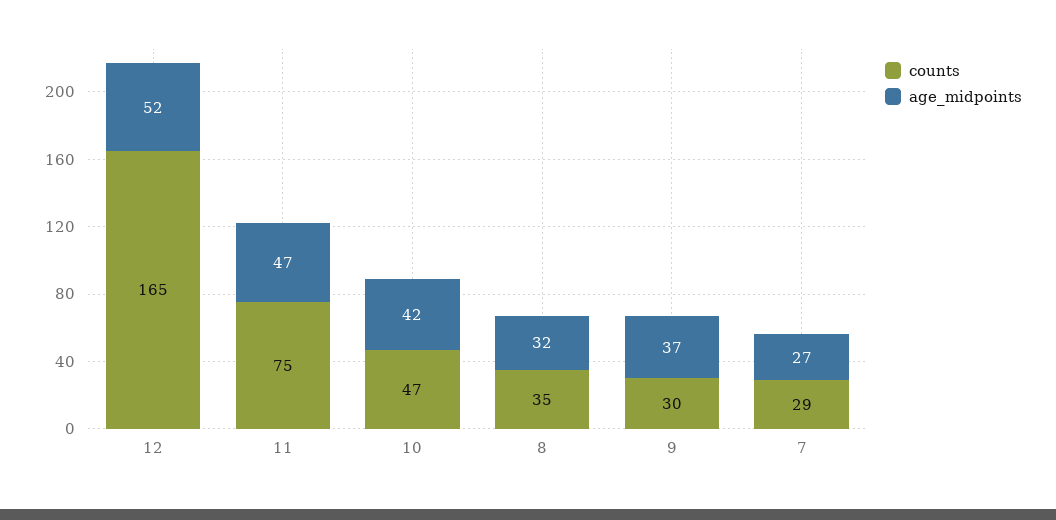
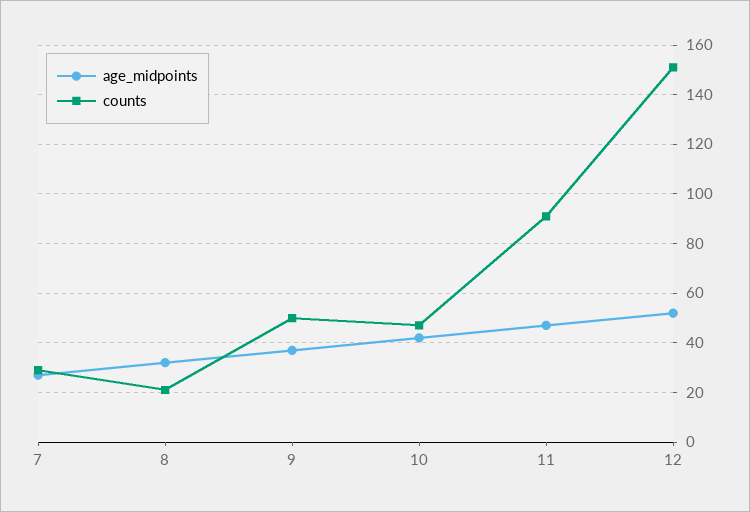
  {
    "counts": {
-     "12": 165,
+     "12": 150,
-     "11": 75,
+     "11": 90,
      "10": 47,
-     "8": 35,
+     "8": 20,
-     "9": 30,
+     "9": 50,
      "7": 29
    },
    "age_midpoints": {
      "12": 52,
      "11": 47,
      "10": 42,
      "8": 32,
      "9": 37,
      "7": 27
    }
  }

